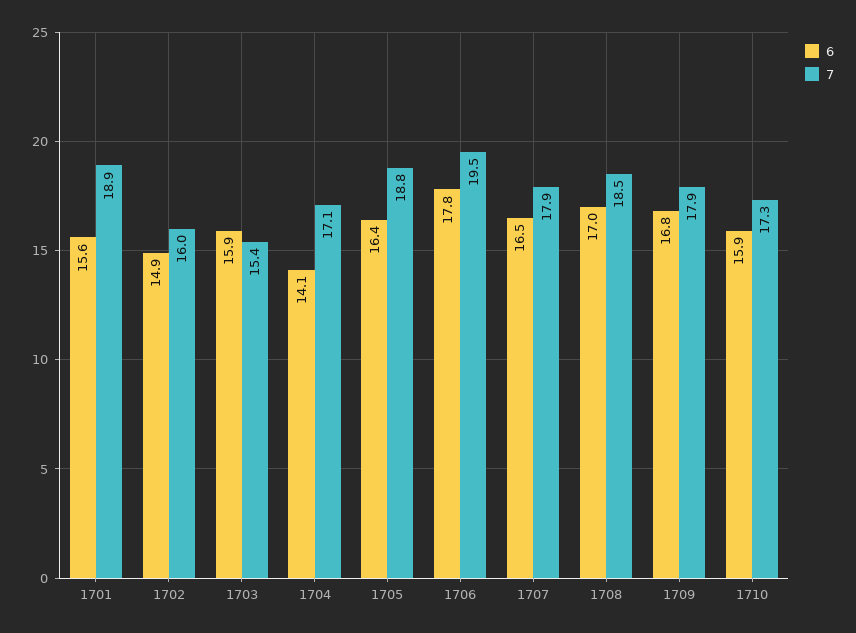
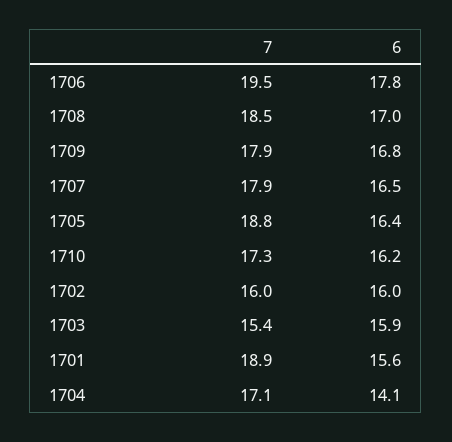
  {
    "6": {
      "1701": 15.6,
-     "1702": 14.9,
+     "1702": 16,
      "1703": 15.9,
      "1704": 14.1,
      "1705": 16.4,
      "1706": 17.8,
      "1707": 16.5,
      "1708": 17,
      "1709": 16.8,
-     "1710": 15.9
+     "1710": 16.2
    },
    "7": {
      "1701": 18.9,
      "1702": 16,
      "1703": 15.4,
      "1704": 17.1,
      "1705": 18.8,
      "1706": 19.5,
      "1707": 17.9,
      "1708": 18.5,
      "1709": 17.9,
      "1710": 17.3
    }
  }

